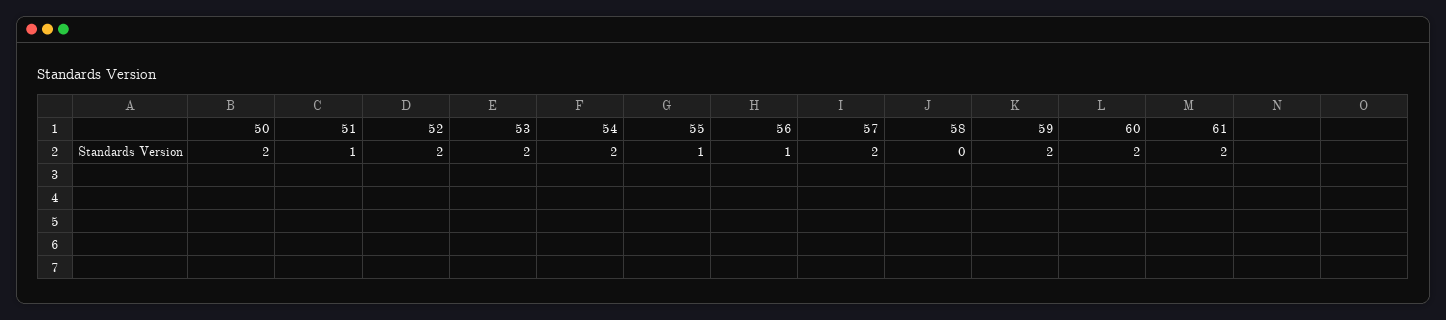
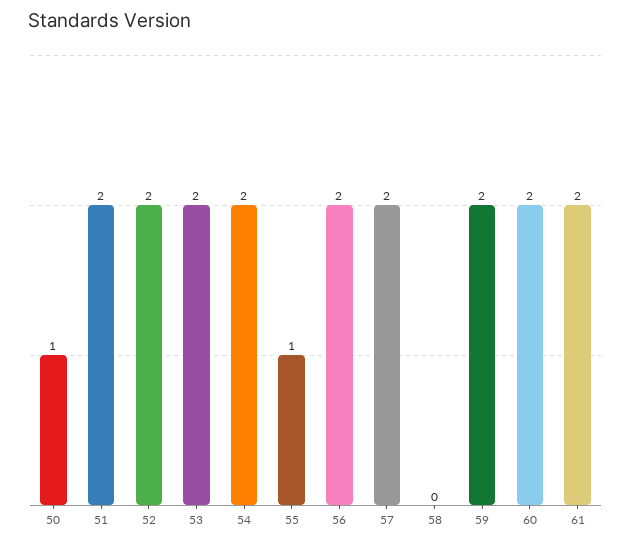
  {
-   "50": 2,
+   "50": 1,
-   "51": 1,
+   "51": 2,
    "52": 2,
    "53": 2,
    "54": 2,
    "55": 1,
-   "56": 1,
+   "56": 2,
    "57": 2,
    "58": 0,
    "59": 2,
    "60": 2,
    "61": 2
  }

